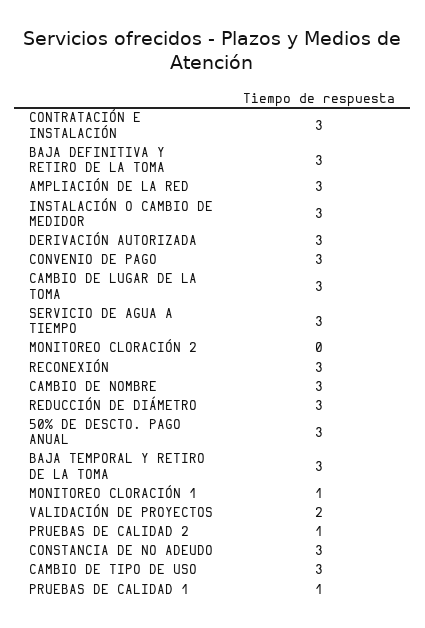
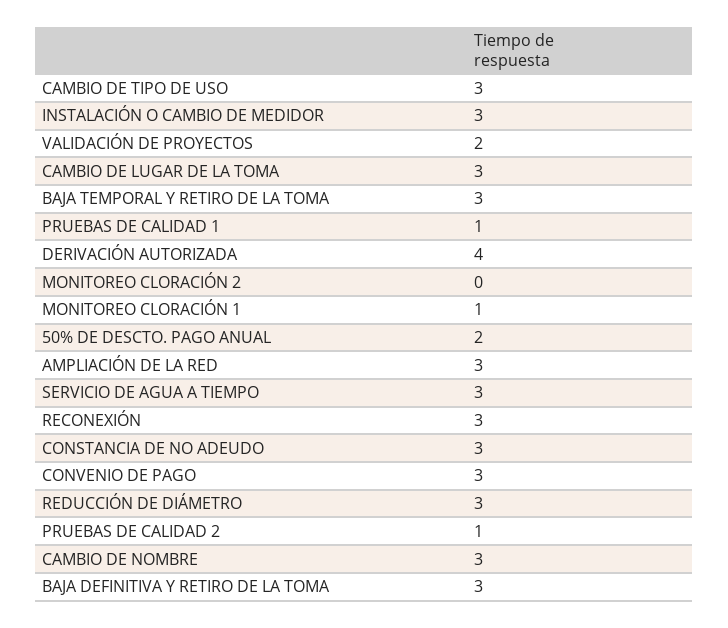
  {
-   "CONTRATACIÓN E INSTALACIÓN": 3,
    "BAJA DEFINITIVA Y RETIRO DE LA TOMA": 3,
    "AMPLIACIÓN DE LA RED": 3,
    "INSTALACIÓN O CAMBIO DE MEDIDOR": 3,
-   "DERIVACIÓN AUTORIZADA": 3,
+   "DERIVACIÓN AUTORIZADA": 4,
    "CONVENIO DE PAGO": 3,
    "CAMBIO DE LUGAR DE LA TOMA": 3,
    "SERVICIO DE AGUA A TIEMPO": 3,
    "MONITOREO CLORACIÓN 2": 0,
    "RECONEXIÓN": 3,
    "CAMBIO DE NOMBRE": 3,
    "REDUCCIÓN DE DIÁMETRO": 3,
-   "50% DE DESCTO. PAGO ANUAL": 3,
+   "50% DE DESCTO. PAGO ANUAL": 2,
    "BAJA TEMPORAL Y RETIRO DE LA TOMA": 3,
    "MONITOREO CLORACIÓN 1": 1,
    "VALIDACIÓN DE PROYECTOS": 2,
    "PRUEBAS DE CALIDAD 2": 1,
    "CONSTANCIA DE NO ADEUDO": 3,
    "CAMBIO DE TIPO DE USO": 3,
    "PRUEBAS DE CALIDAD 1": 1
  }

